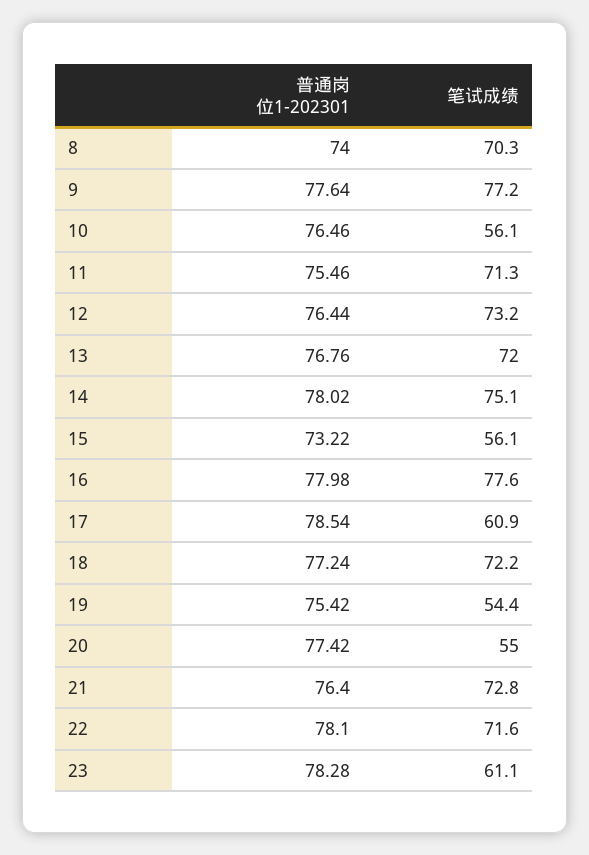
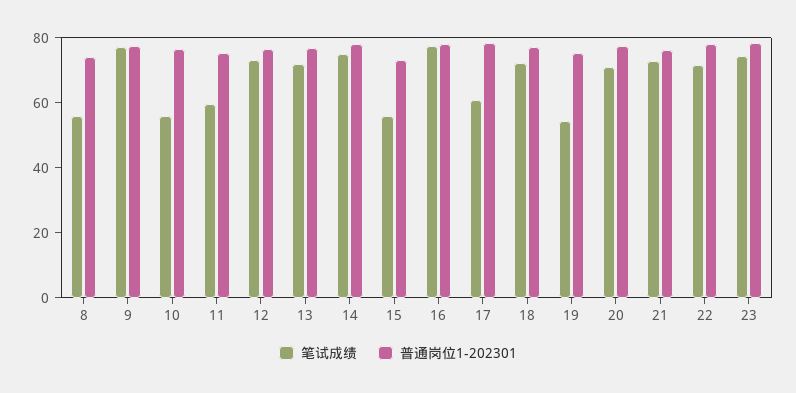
  {
    "普通岗位1-202301": {
      "8": 74,
      "9": 77.64,
      "10": 76.46,
      "11": 75.46,
      "12": 76.44,
      "13": 76.76,
      "14": 78.02,
      "15": 73.22,
      "16": 77.98,
      "17": 78.54,
      "18": 77.24,
      "19": 75.42,
      "20": 77.42,
      "21": 76.4,
      "22": 78.1,
      "23": 78.28
    },
    "笔试成绩": {
-     "8": 70.3,
+     "8": 55,
      "9": 77.2,
      "10": 56.1,
-     "11": 71.3,
+     "11": 60,
      "12": 73.2,
      "13": 72,
      "14": 75.1,
      "15": 56.1,
      "16": 77.6,
      "17": 60.9,
      "18": 72.2,
      "19": 54.4,
-     "20": 55,
+     "20": 70,
      "21": 72.8,
      "22": 71.6,
-     "23": 61.1
+     "23": 75
    }
  }

